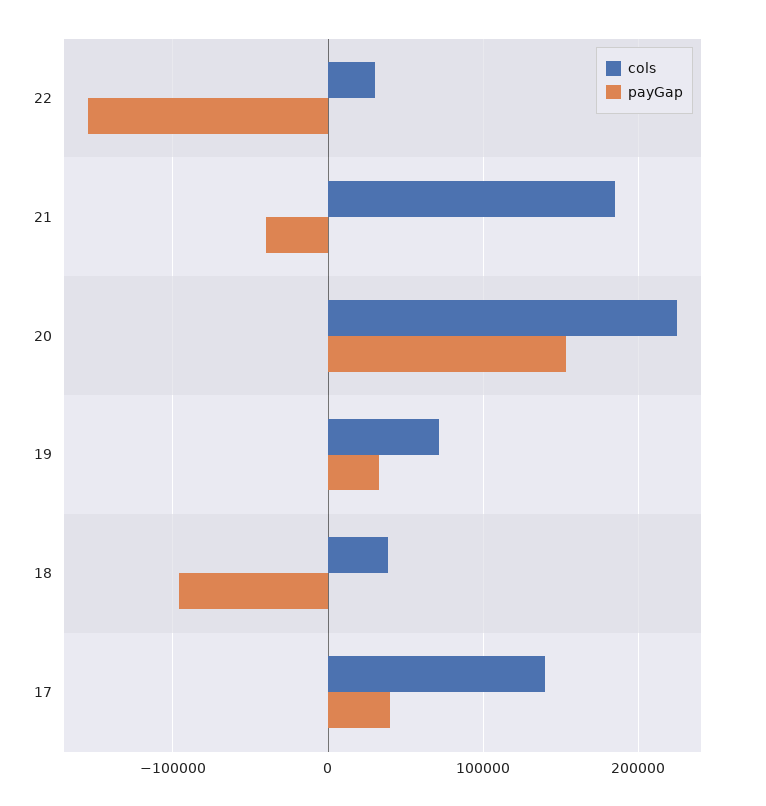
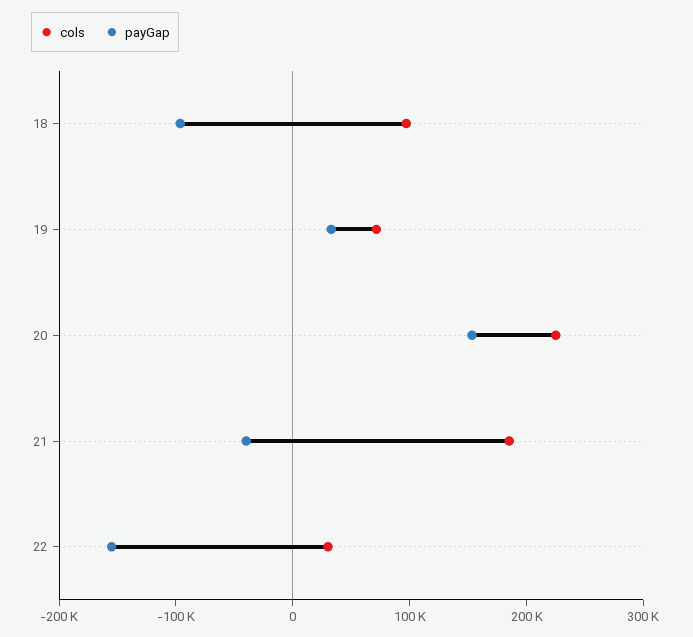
  {
    "cols": {
      "22": 30000,
      "21": 190000,
      "20": 230000,
      "19": 70000,
-     "18": 40000,
+     "18": 100000
-     "17": 140000
    },
    "payGap": {
      "22": -150000,
      "21": -40000,
      "20": 150000,
      "19": 30000,
-     "18": -100000,
+     "18": -100000
-     "17": 40000
    }
  }

